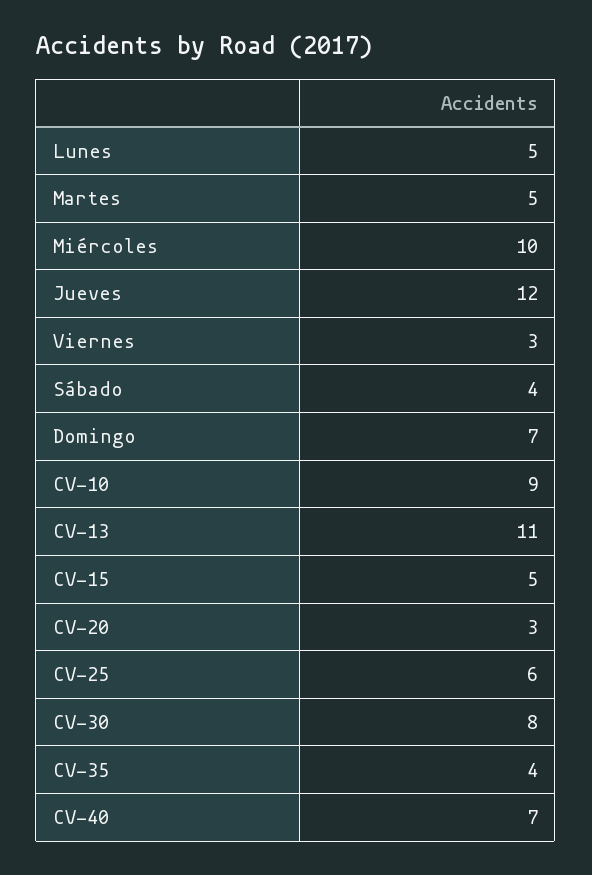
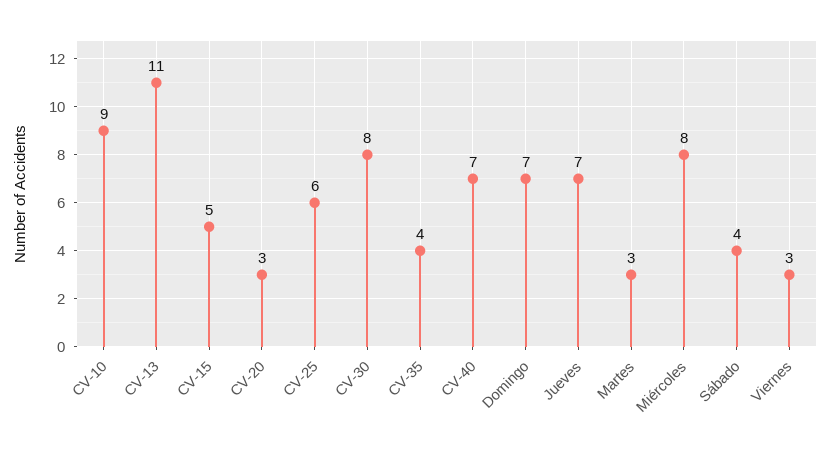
  {
-   "Lunes": 5,
-   "Martes": 5,
+   "Martes": 3,
-   "Miércoles": 10,
+   "Miércoles": 8,
-   "Jueves": 12,
+   "Jueves": 7,
    "Viernes": 3,
    "Sábado": 4,
    "Domingo": 7,
    "CV-10": 9,
    "CV-13": 11,
    "CV-15": 5,
    "CV-20": 3,
    "CV-25": 6,
    "CV-30": 8,
    "CV-35": 4,
    "CV-40": 7
  }

